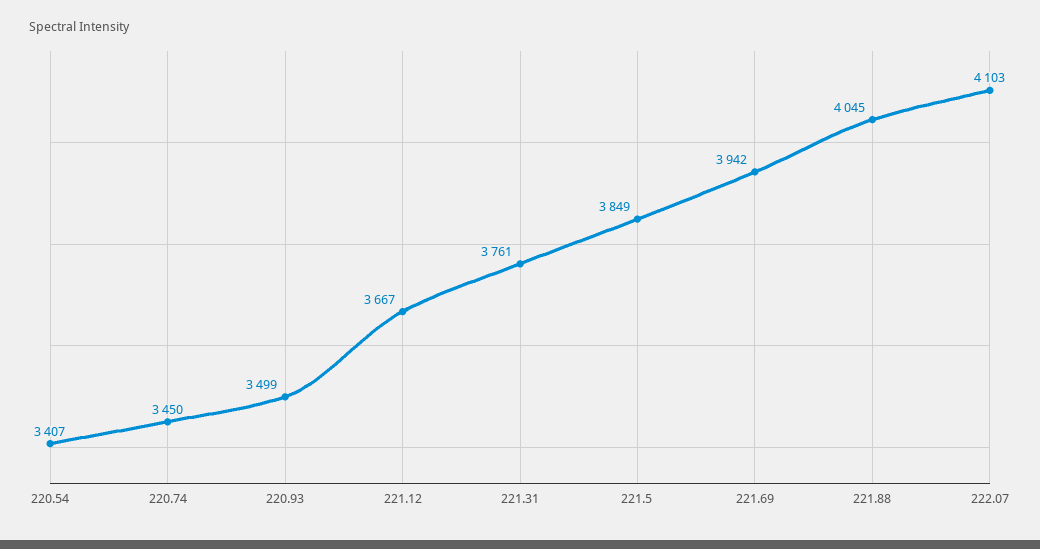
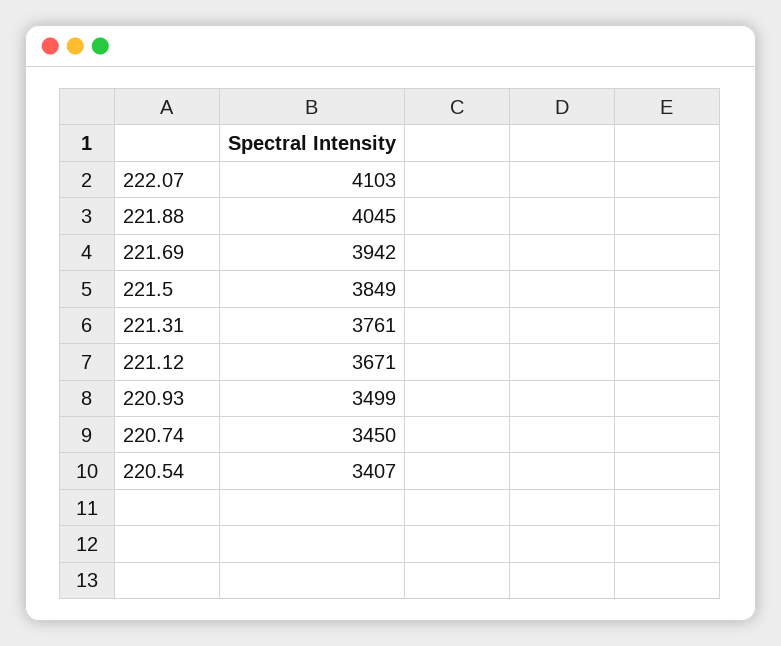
  {
    "220.54": 3407,
    "220.74": 3450,
    "220.93": 3499,
-   "221.12": 3667,
+   "221.12": 3671,
    "221.31": 3761,
    "221.5": 3849,
    "221.69": 3942,
    "221.88": 4045,
    "222.07": 4103
  }

